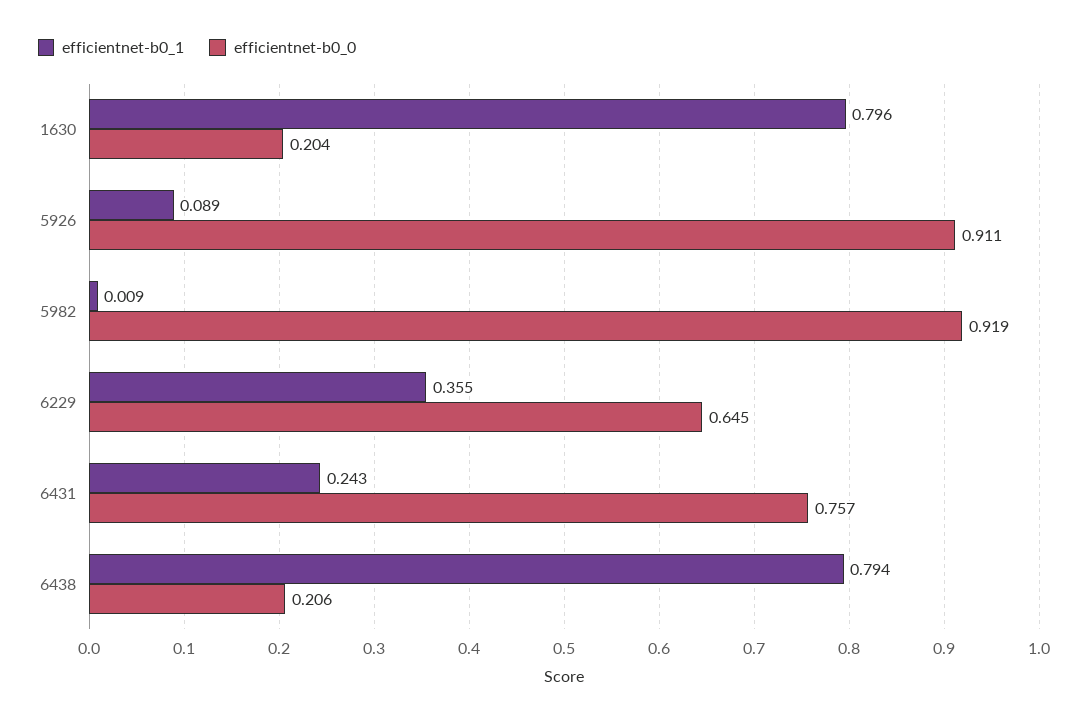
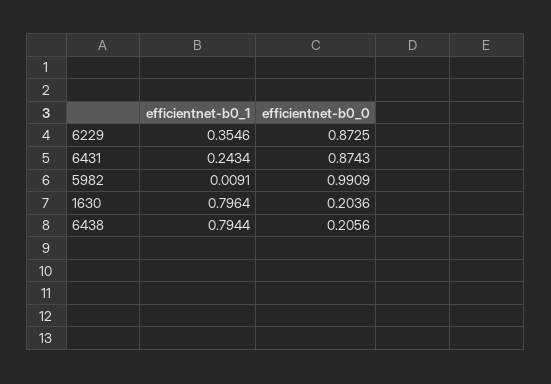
  {
    "efficientnet-b0_1": {
      "1630": 0.7964,
-     "5926": 0.089,
      "5982": 0.0091,
      "6229": 0.3546,
      "6431": 0.2434,
      "6438": 0.7944
    },
    "efficientnet-b0_0": {
      "1630": 0.2036,
-     "5926": 0.911,
-     "5982": 0.919,
+     "5982": 0.9909,
-     "6229": 0.645,
+     "6229": 0.8725,
-     "6431": 0.757,
+     "6431": 0.8743,
      "6438": 0.2056
    }
  }

